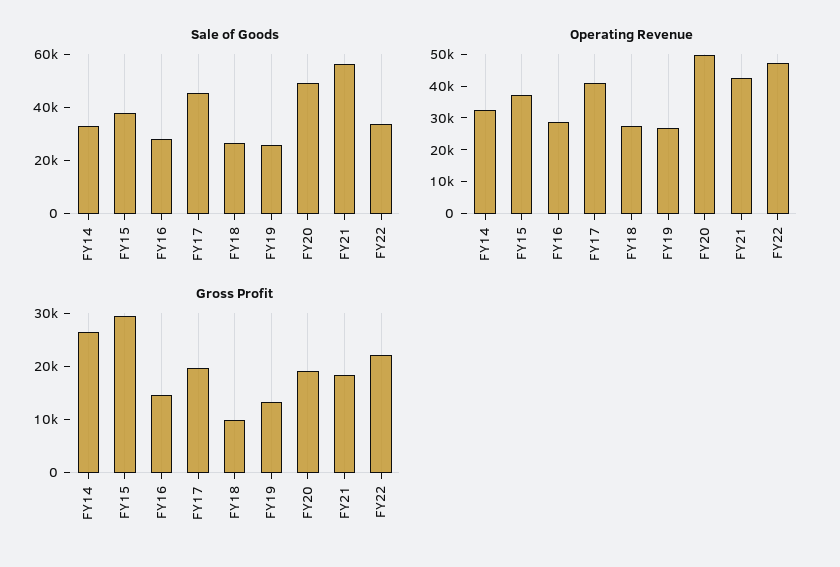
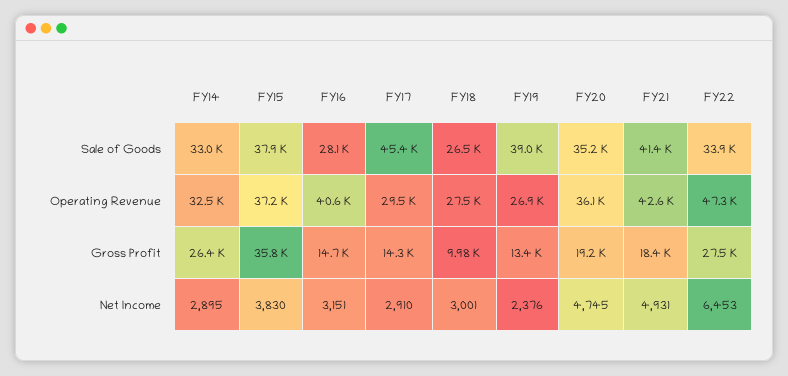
  {
    "Sale of Goods": {
      "FY14": 33000,
      "FY15": 37900,
      "FY16": 28100,
      "FY17": 45400,
      "FY18": 26500,
-     "FY19": 25000,
+     "FY19": 39000,
-     "FY20": 50000,
+     "FY20": 35200,
-     "FY21": 55000,
+     "FY21": 41400,
      "FY22": 33900
    },
    "Operating Revenue": {
      "FY14": 32500,
      "FY15": 37200,
-     "FY16": 30000,
+     "FY16": 40600,
-     "FY17": 40000,
+     "FY17": 29500,
      "FY18": 27500,
      "FY19": 26900,
-     "FY20": 50000,
+     "FY20": 36100,
      "FY21": 42600,
      "FY22": 47300
    },
    "Gross Profit": {
      "FY14": 26400,
-     "FY15": 30000,
+     "FY15": 35800,
      "FY16": 14700,
-     "FY17": 20000,
+     "FY17": 14300,
      "FY18": 9980,
      "FY19": 13400,
      "FY20": 19200,
      "FY21": 18400,
-     "FY22": 22000
+     "FY22": 27500
-   }
+   },
+   "Net Income": {
+     "FY14": 2895,
+     "FY15": 3830,
+     "FY16": 3151,
+     "FY17": 2910,
+     "FY18": 3001,
+     "FY19": 2376,
+     "FY20": 4745,
+     "FY21": 4931,
+     "FY22": 6453
+   }
  }

